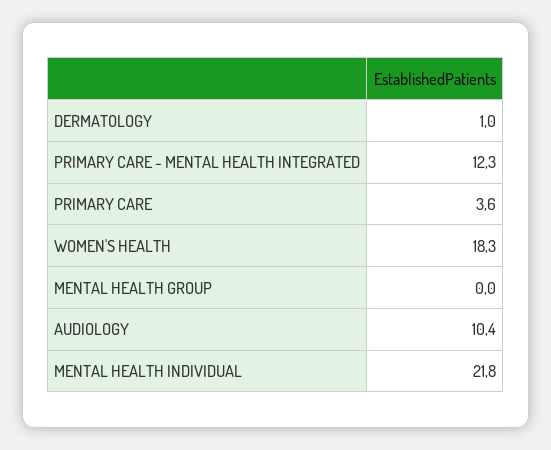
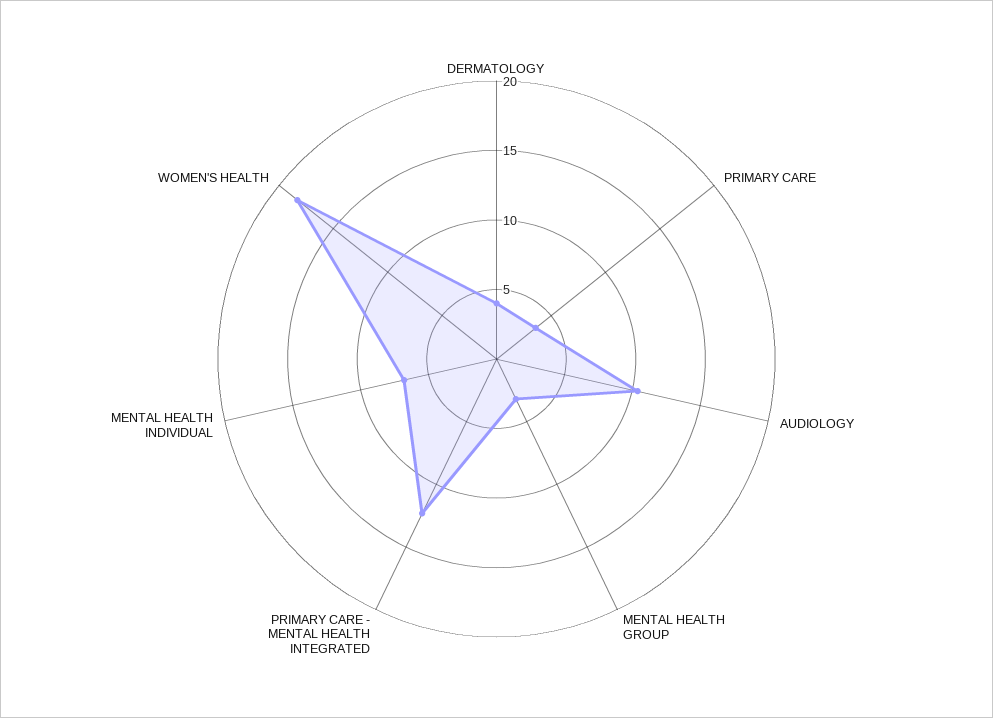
  {
-   "DERMATOLOGY": 1,
+   "DERMATOLOGY": 4,
    "PRIMARY CARE - MENTAL HEALTH INTEGRATED": 12.3,
    "PRIMARY CARE": 3.6,
    "WOMEN'S HEALTH": 18.3,
-   "MENTAL HEALTH GROUP": 0,
+   "MENTAL HEALTH GROUP": 3,
    "AUDIOLOGY": 10.4,
-   "MENTAL HEALTH INDIVIDUAL": 21.8
+   "MENTAL HEALTH INDIVIDUAL": 7
  }

